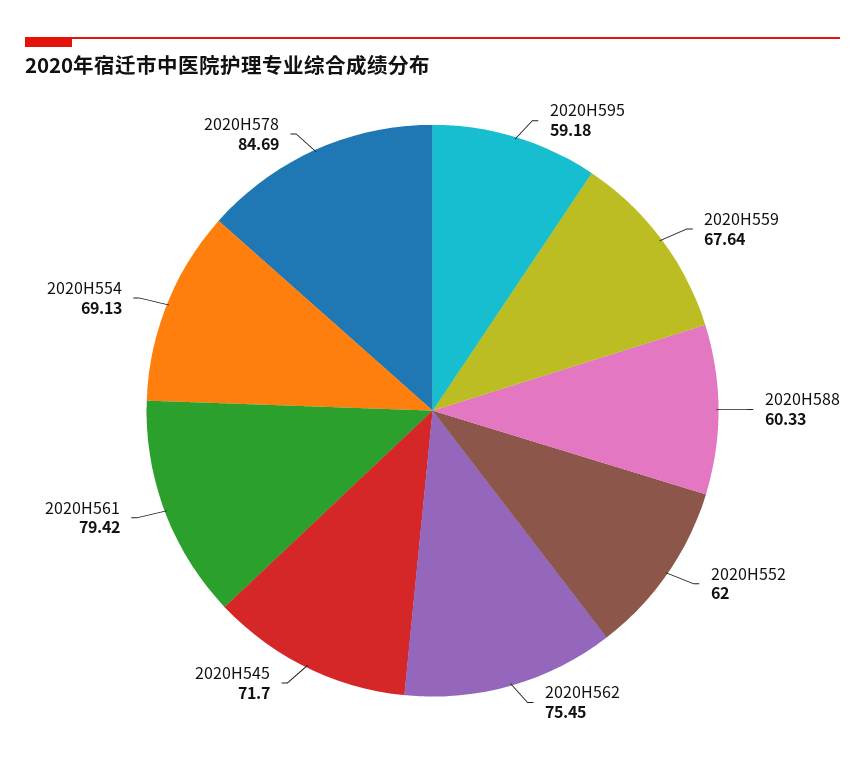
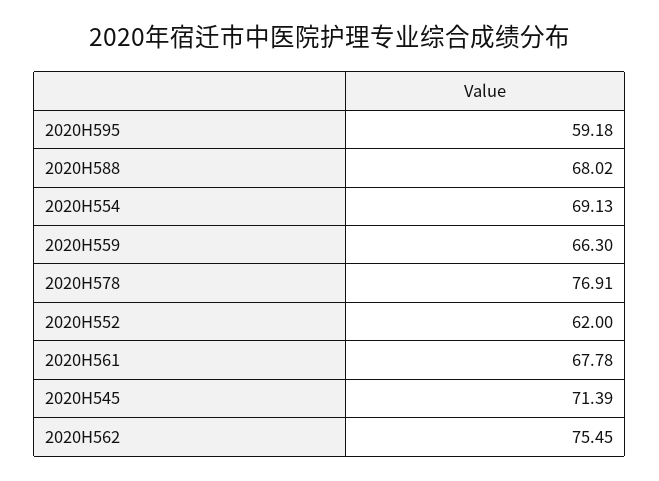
  {
    "2020H595": 59.18,
-   "2020H559": 67.64,
+   "2020H559": 66.3,
-   "2020H588": 60.33,
+   "2020H588": 68.02,
    "2020H552": 62,
    "2020H562": 75.45,
-   "2020H545": 71.7,
+   "2020H545": 71.39,
-   "2020H561": 79.42,
+   "2020H561": 67.78,
    "2020H554": 69.13,
-   "2020H578": 84.69
+   "2020H578": 76.91
  }

